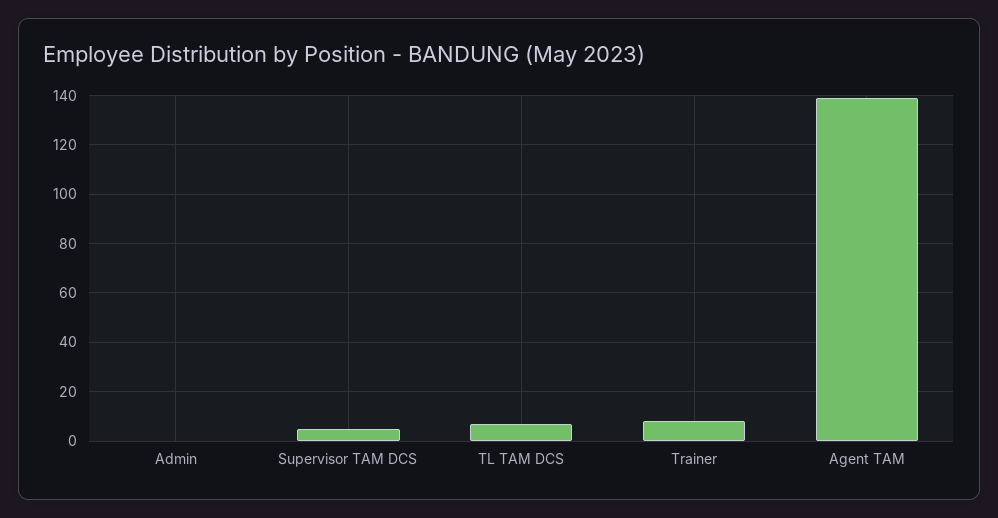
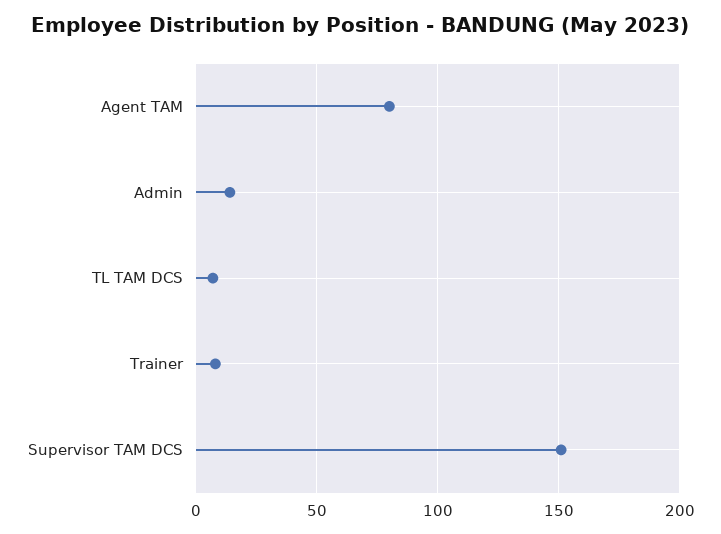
  {
-   "Admin": 0,
+   "Admin": 15,
-   "Supervisor TAM DCS": 5,
+   "Supervisor TAM DCS": 150,
    "TL TAM DCS": 5,
    "Trainer": 10,
-   "Agent TAM": 140
+   "Agent TAM": 80
  }

